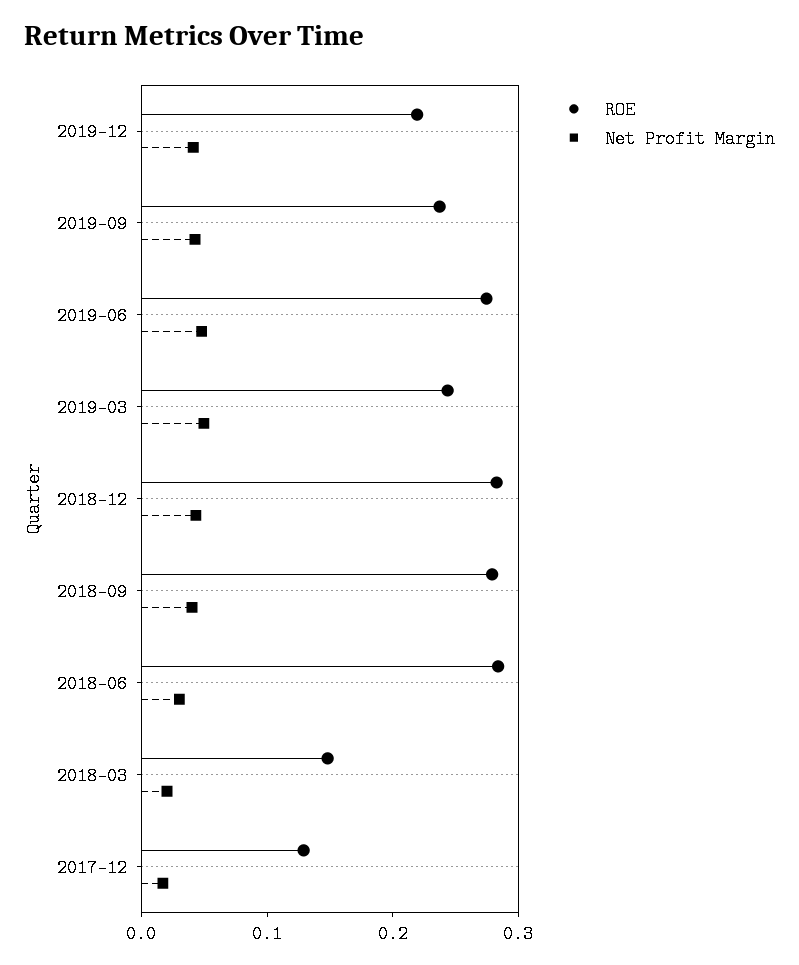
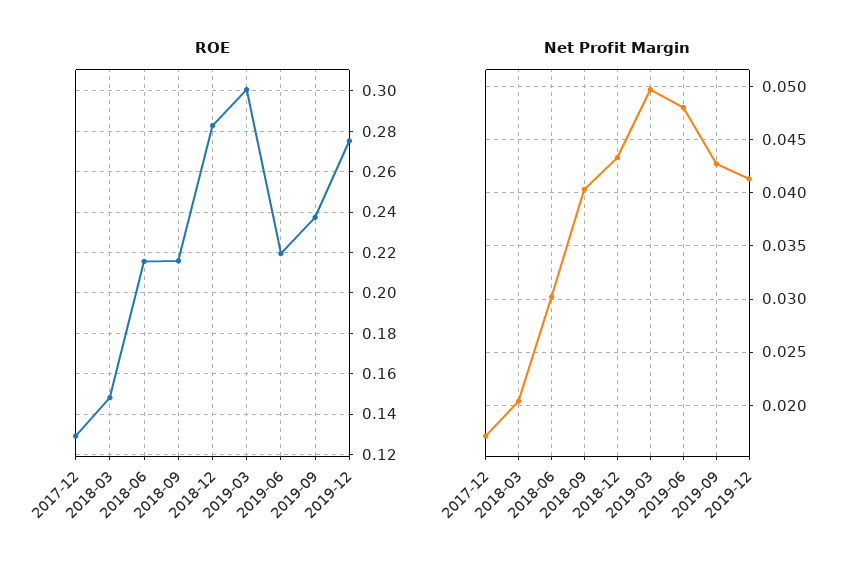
  {
    "ROE": {
-     "2019-12": 0.22,
+     "2019-12": 0.275,
      "2019-09": 0.235,
-     "2019-06": 0.28,
+     "2019-06": 0.22,
-     "2019-03": 0.24,
+     "2019-03": 0.3,
      "2018-12": 0.285,
-     "2018-09": 0.28,
+     "2018-09": 0.215,
-     "2018-06": 0.28,
+     "2018-06": 0.215,
      "2018-03": 0.15,
      "2017-12": 0.13
    },
    "Net Profit Margin": {
      "2019-12": 0.041,
      "2019-09": 0.043,
      "2019-06": 0.048,
      "2019-03": 0.05,
      "2018-12": 0.043,
      "2018-09": 0.04,
      "2018-06": 0.03,
      "2018-03": 0.02,
      "2017-12": 0.017
    }
  }

